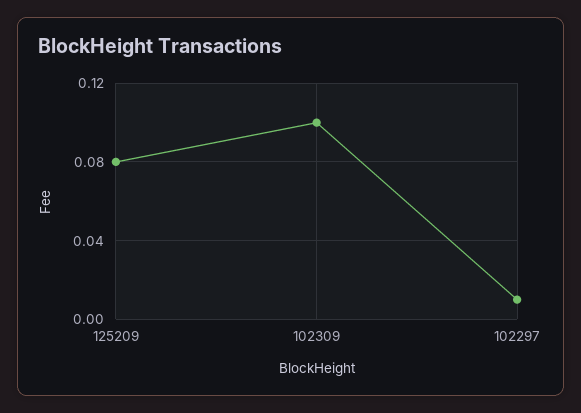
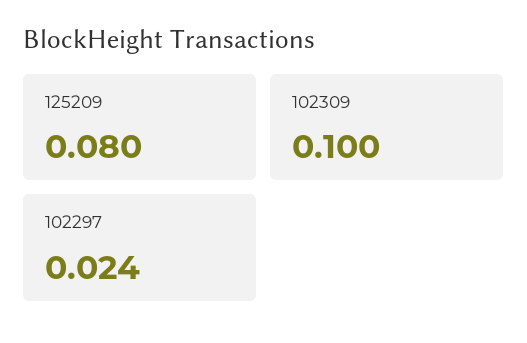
  {
    "125209": 0.08,
    "102309": 0.1,
-   "102297": 0.01
+   "102297": 0.024
  }

